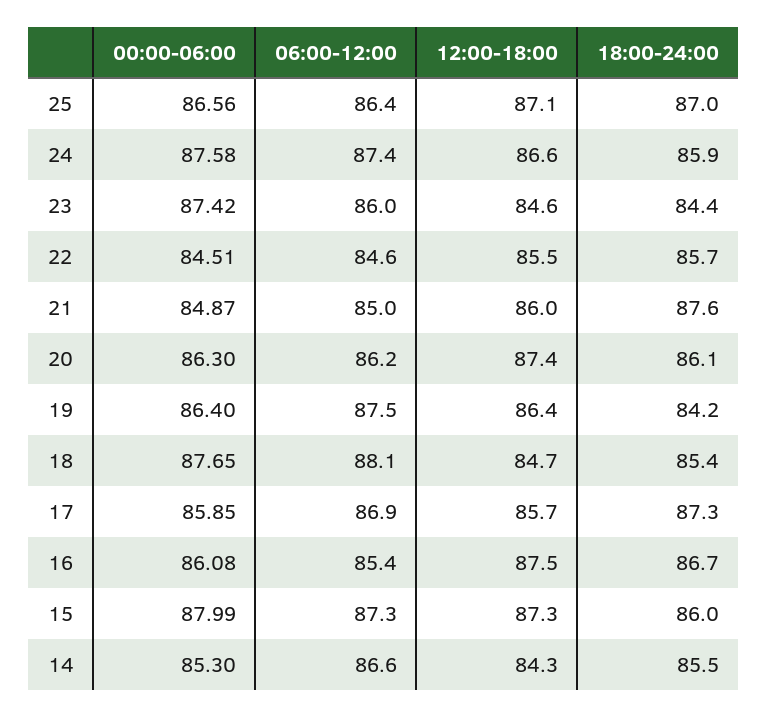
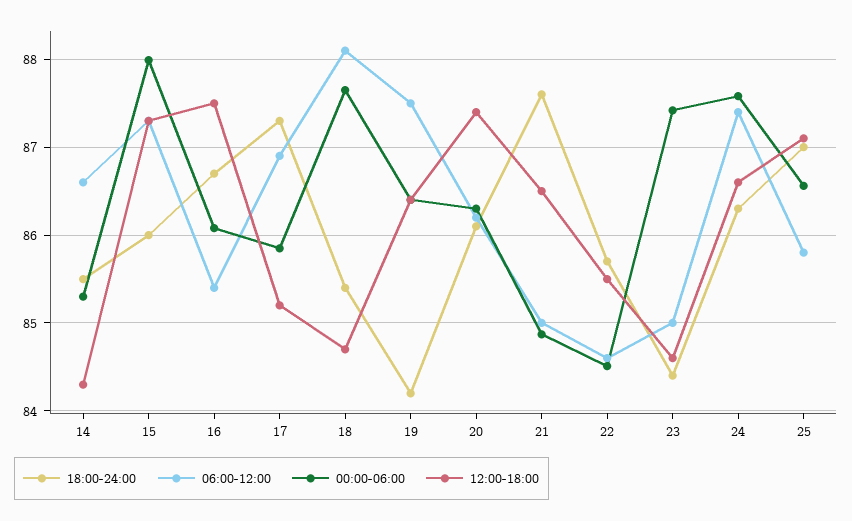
  {
    "00:00-06:00": {
      "25": 86.56,
      "24": 87.58,
      "23": 87.42,
      "22": 84.51,
      "21": 84.87,
      "20": 86.3,
      "19": 86.4,
      "18": 87.65,
      "17": 85.85,
      "16": 86.08,
      "15": 87.99,
      "14": 85.3
    },
    "06:00-12:00": {
-     "25": 86.4,
+     "25": 85.8,
      "24": 87.4,
-     "23": 86,
+     "23": 85,
      "22": 84.6,
      "21": 85,
      "20": 86.2,
      "19": 87.5,
      "18": 88.1,
      "17": 86.9,
      "16": 85.4,
      "15": 87.3,
      "14": 86.6
    },
    "12:00-18:00": {
      "25": 87.1,
      "24": 86.6,
      "23": 84.6,
      "22": 85.5,
-     "21": 86,
+     "21": 86.5,
      "20": 87.4,
      "19": 86.4,
      "18": 84.7,
-     "17": 85.7,
+     "17": 85.2,
      "16": 87.5,
      "15": 87.3,
      "14": 84.3
    },
    "18:00-24:00": {
      "25": 87,
-     "24": 85.9,
+     "24": 86.3,
      "23": 84.4,
      "22": 85.7,
      "21": 87.6,
      "20": 86.1,
      "19": 84.2,
      "18": 85.4,
      "17": 87.3,
      "16": 86.7,
      "15": 86,
      "14": 85.5
    }
  }

